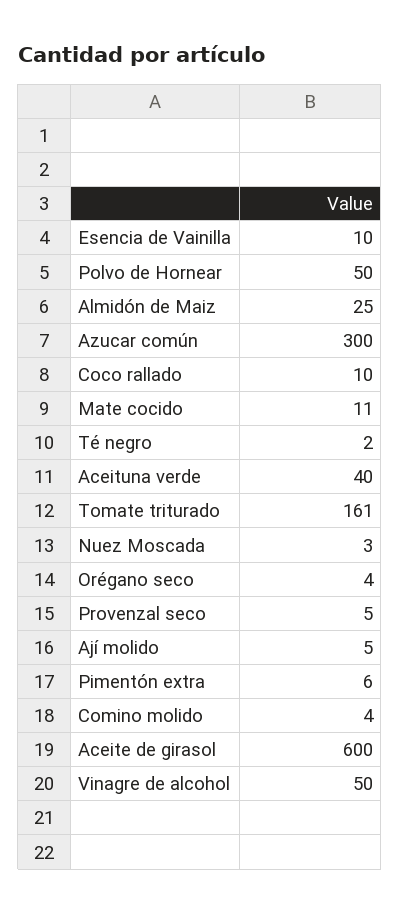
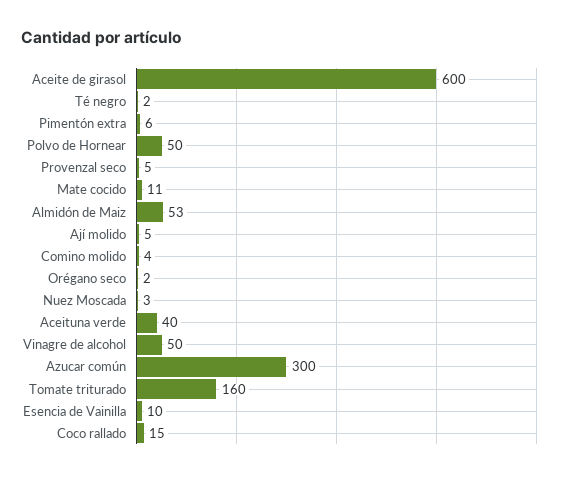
  {
    "Esencia de Vainilla": 10,
    "Polvo de Hornear": 50,
-   "Almidón de Maiz": 25,
+   "Almidón de Maiz": 53,
    "Azucar común": 300,
-   "Coco rallado": 10,
+   "Coco rallado": 15,
    "Mate cocido": 11,
    "Té negro": 2,
    "Aceituna verde": 40,
-   "Tomate triturado": 161,
+   "Tomate triturado": 160,
    "Nuez Moscada": 3,
-   "Orégano seco": 4,
+   "Orégano seco": 2,
    "Provenzal seco": 5,
    "Ají molido": 5,
    "Pimentón extra": 6,
    "Comino molido": 4,
    "Aceite de girasol": 600,
    "Vinagre de alcohol": 50
  }

